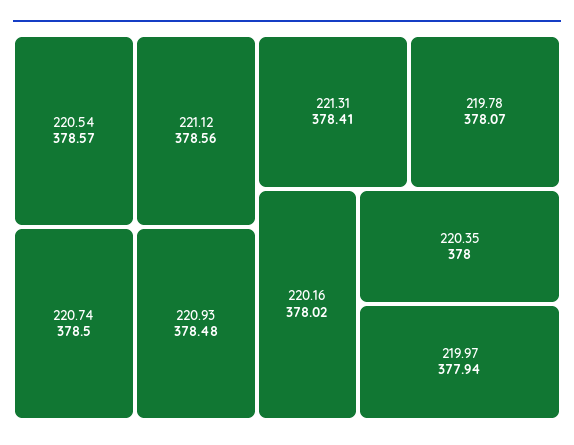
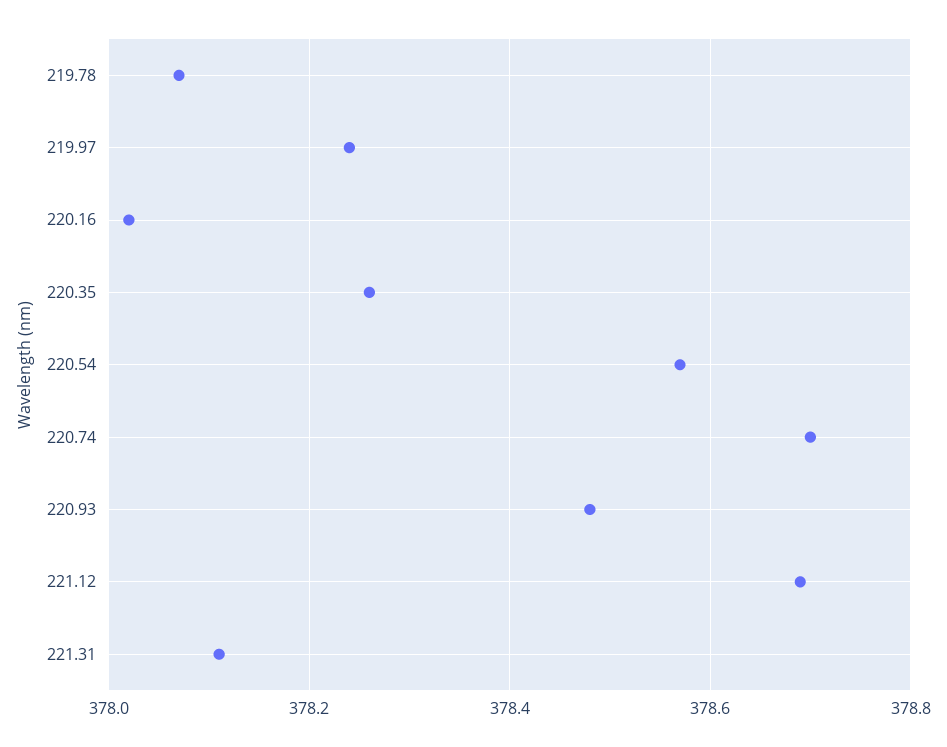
  {
    "220.54": 378.57,
-   "221.12": 378.56,
+   "221.12": 378.7,
-   "220.74": 378.5,
+   "220.74": 378.7,
    "220.93": 378.48,
-   "221.31": 378.41,
+   "221.31": 378.1,
    "219.78": 378.07,
    "220.16": 378.02,
-   "220.35": 378,
+   "220.35": 378.25,
-   "219.97": 377.94
+   "219.97": 378.25
  }

